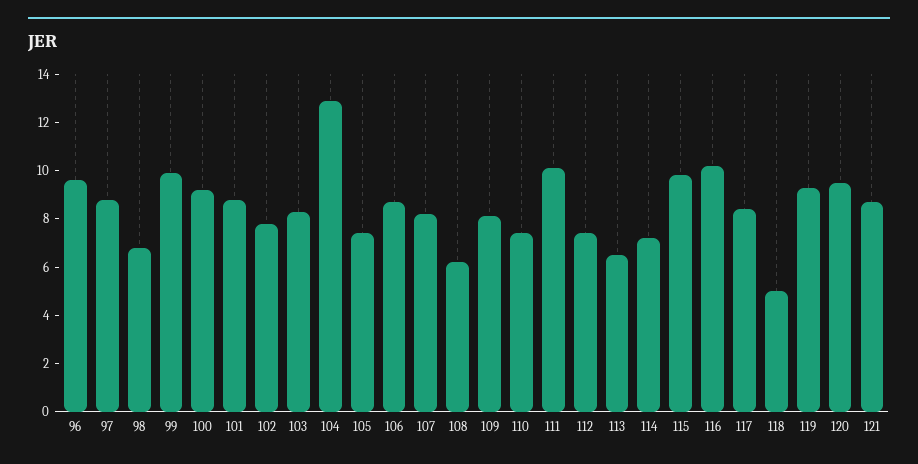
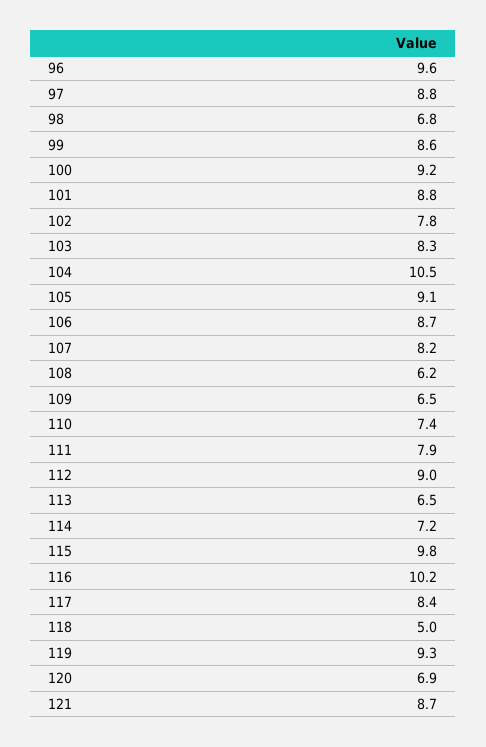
  {
    "96": 9.6,
    "97": 8.8,
    "98": 6.8,
-   "99": 10,
+   "99": 8.6,
    "100": 9.2,
    "101": 8.8,
    "102": 7.8,
    "103": 8.3,
-   "104": 13,
+   "104": 10.5,
-   "105": 7.5,
+   "105": 9.1,
    "106": 8.7,
    "107": 8.2,
    "108": 6.2,
-   "109": 8,
+   "109": 6.5,
    "110": 7.4,
-   "111": 10,
+   "111": 7.9,
-   "112": 7.5,
+   "112": 9,
    "113": 6.5,
    "114": 7.2,
    "115": 9.8,
    "116": 10.2,
    "117": 8.4,
    "118": 5,
    "119": 9.3,
-   "120": 9.5,
+   "120": 6.9,
    "121": 8.7
  }

